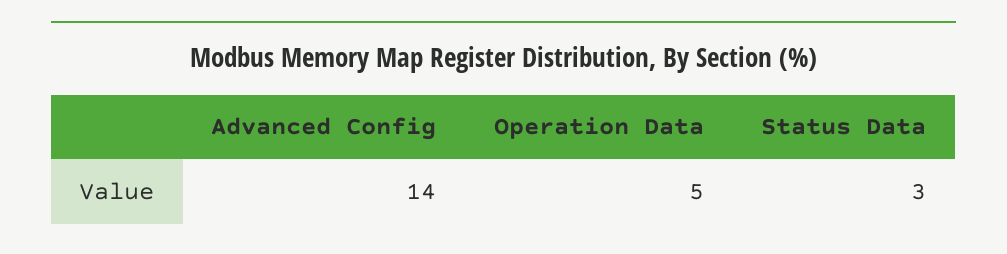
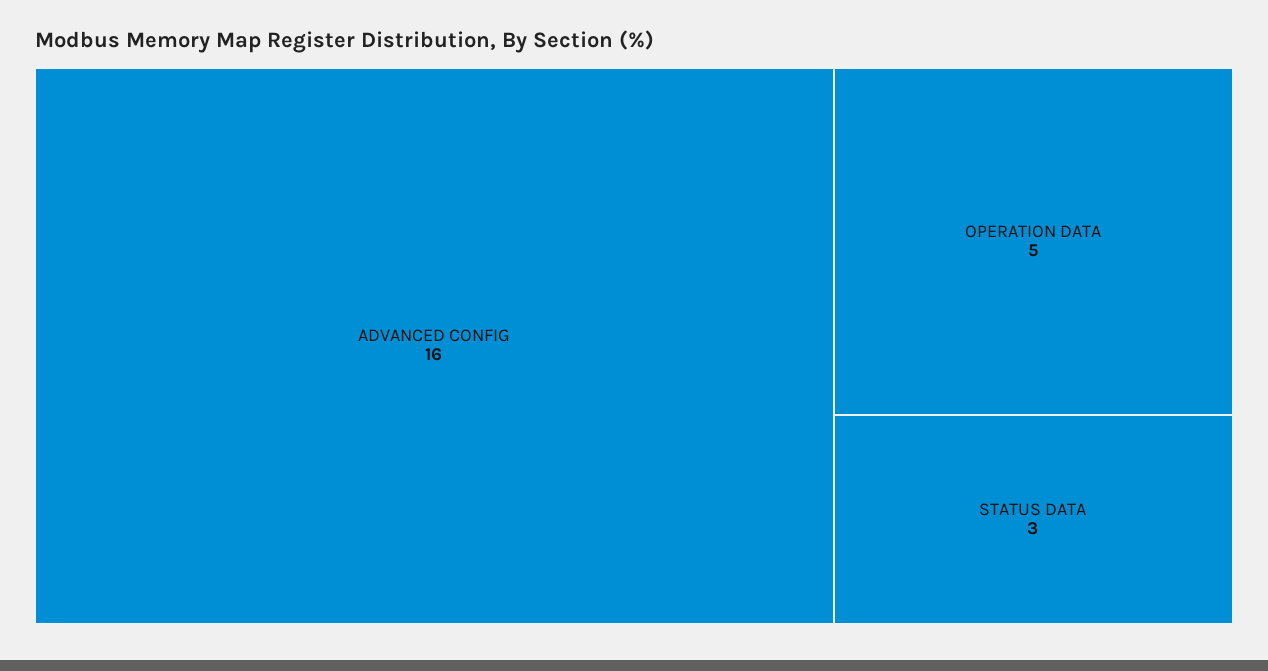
  {
-   "Advanced Config": 14,
+   "Advanced Config": 16,
    "Operation Data": 5,
    "Status Data": 3
  }

